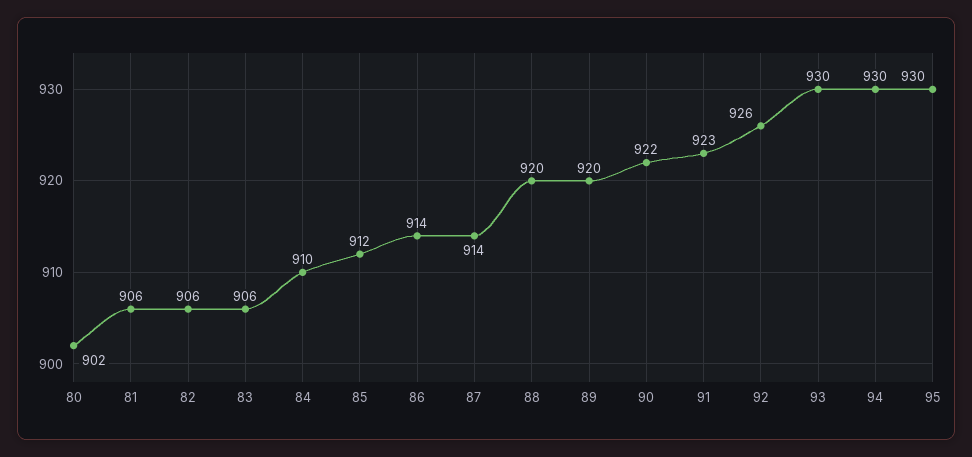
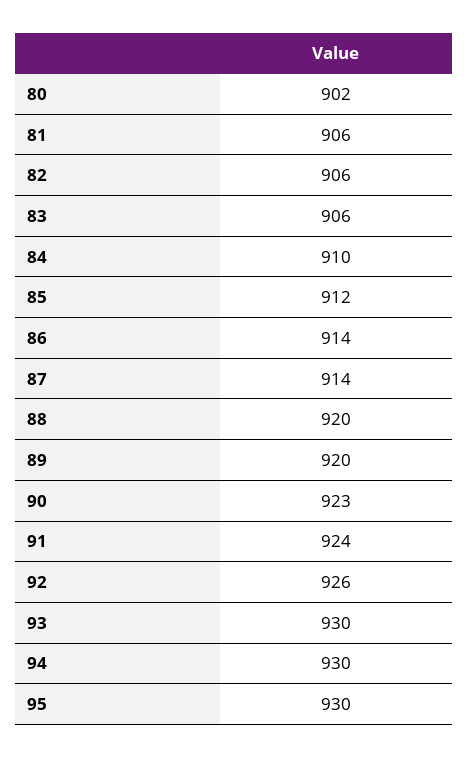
  {
    "80": 902,
    "81": 906,
    "82": 906,
    "83": 906,
    "84": 910,
    "85": 912,
    "86": 914,
    "87": 914,
    "88": 920,
    "89": 920,
-   "90": 922,
+   "90": 923,
-   "91": 923,
+   "91": 924,
    "92": 926,
    "93": 930,
    "94": 930,
    "95": 930
  }

